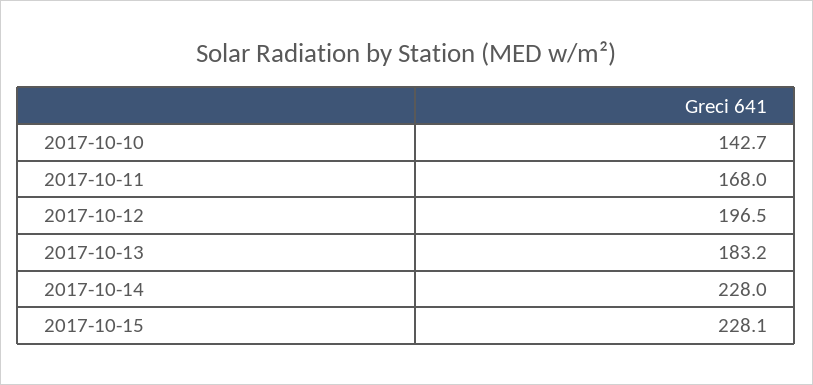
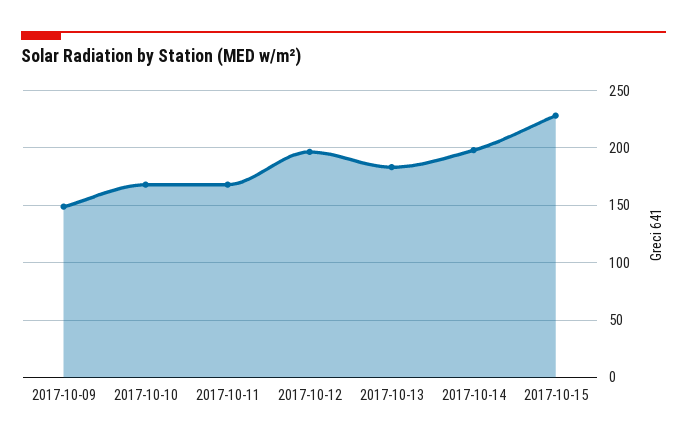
  {
-   "2017-10-10": 142.7,
+   "2017-10-10": 170,
    "2017-10-11": 168,
    "2017-10-12": 196.5,
    "2017-10-13": 183.2,
-   "2017-10-14": 228,
+   "2017-10-14": 200,
-   "2017-10-15": 228.1
+   "2017-10-15": 228.1,
+   "2017-10-09": 150
  }

